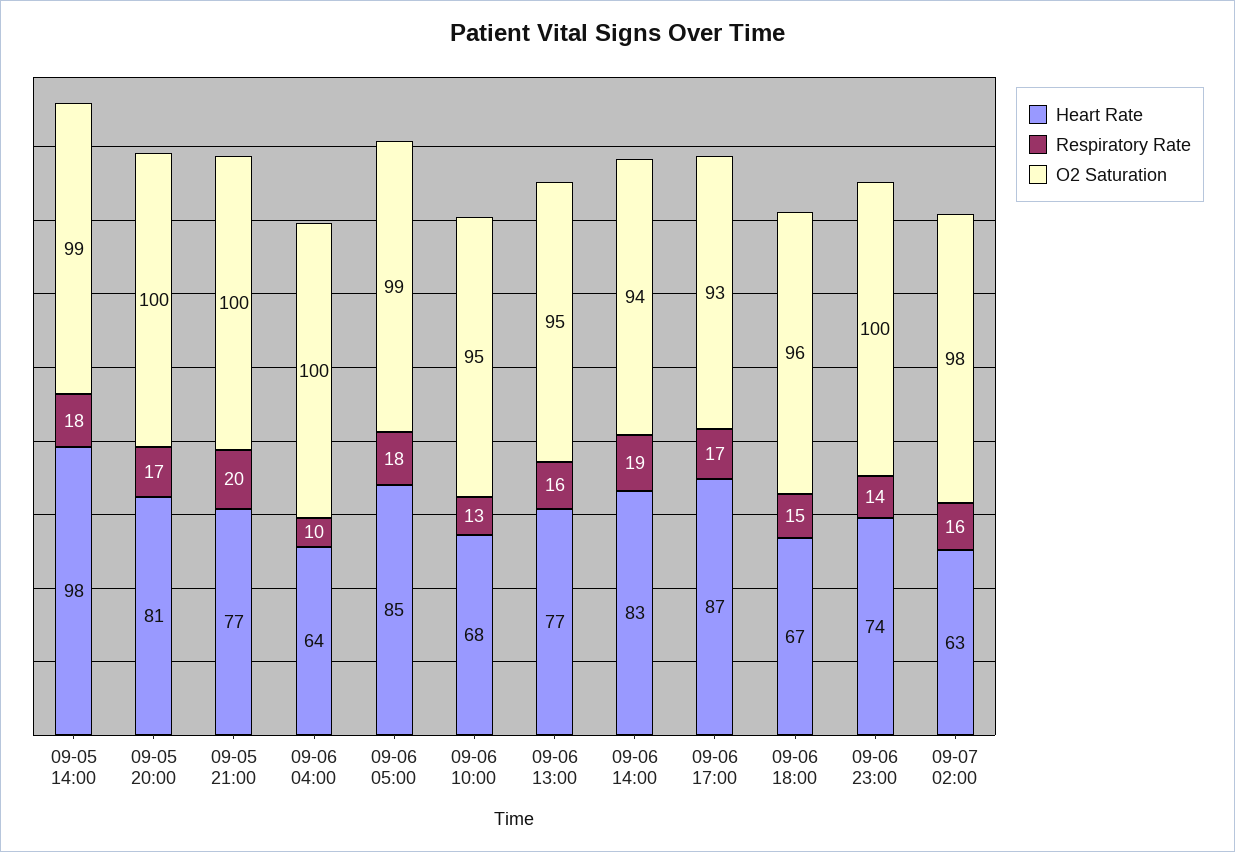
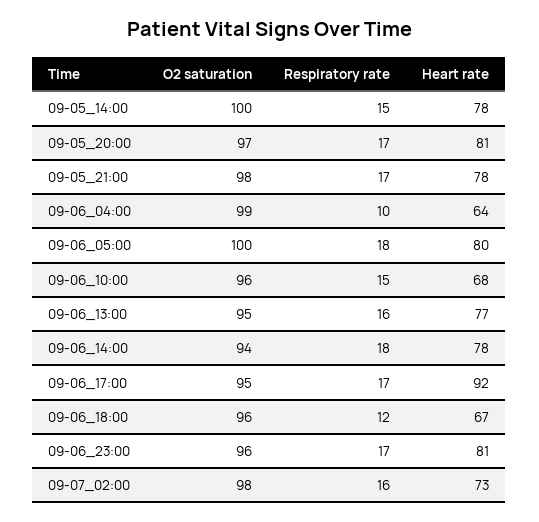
  {
    "Heart Rate": {
-     "09-05 14:00": 98,
+     "09-05 14:00": 78,
      "09-05 20:00": 81,
-     "09-05 21:00": 77,
+     "09-05 21:00": 78,
      "09-06 04:00": 64,
-     "09-06 05:00": 85,
+     "09-06 05:00": 80,
      "09-06 10:00": 68,
      "09-06 13:00": 77,
-     "09-06 14:00": 83,
+     "09-06 14:00": 78,
-     "09-06 17:00": 87,
+     "09-06 17:00": 92,
      "09-06 18:00": 67,
-     "09-06 23:00": 74,
+     "09-06 23:00": 81,
-     "09-07 02:00": 63
+     "09-07 02:00": 73
    },
    "Respiratory Rate": {
-     "09-05 14:00": 18,
+     "09-05 14:00": 15,
      "09-05 20:00": 17,
-     "09-05 21:00": 20,
+     "09-05 21:00": 17,
      "09-06 04:00": 10,
      "09-06 05:00": 18,
-     "09-06 10:00": 13,
+     "09-06 10:00": 15,
      "09-06 13:00": 16,
-     "09-06 14:00": 19,
+     "09-06 14:00": 18,
      "09-06 17:00": 17,
-     "09-06 18:00": 15,
+     "09-06 18:00": 12,
-     "09-06 23:00": 14,
+     "09-06 23:00": 17,
      "09-07 02:00": 16
    },
    "O2 Saturation": {
-     "09-05 14:00": 99,
+     "09-05 14:00": 100,
-     "09-05 20:00": 100,
+     "09-05 20:00": 97,
-     "09-05 21:00": 100,
+     "09-05 21:00": 98,
-     "09-06 04:00": 100,
+     "09-06 04:00": 99,
-     "09-06 05:00": 99,
+     "09-06 05:00": 100,
-     "09-06 10:00": 95,
+     "09-06 10:00": 96,
      "09-06 13:00": 95,
      "09-06 14:00": 94,
-     "09-06 17:00": 93,
+     "09-06 17:00": 95,
      "09-06 18:00": 96,
-     "09-06 23:00": 100,
+     "09-06 23:00": 96,
      "09-07 02:00": 98
    }
  }

